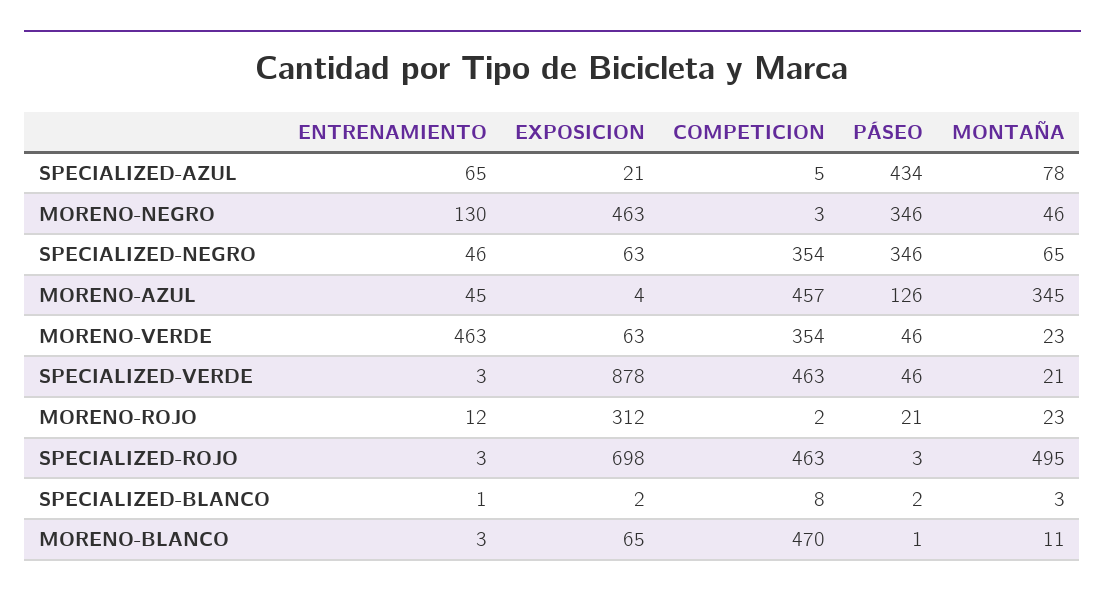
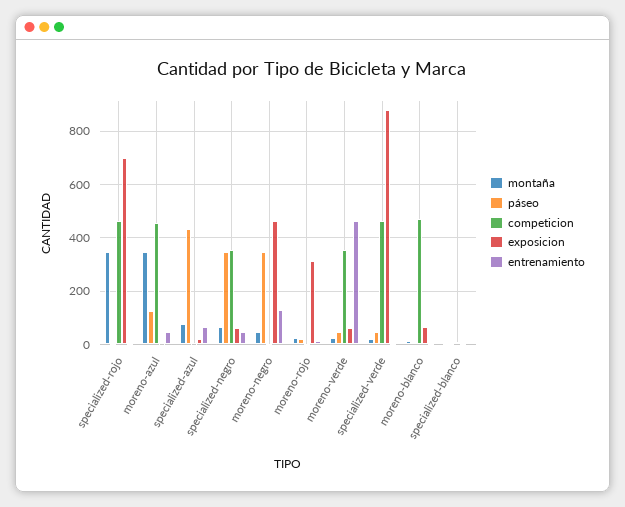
  {
    "ENTRENAMIENTO": {
      "SPECIALIZED-AZUL": 65,
      "MORENO-NEGRO": 130,
      "SPECIALIZED-NEGRO": 46,
      "MORENO-AZUL": 45,
      "MORENO-VERDE": 463,
      "SPECIALIZED-VERDE": 3,
      "MORENO-ROJO": 12,
      "SPECIALIZED-ROJO": 3,
      "SPECIALIZED-BLANCO": 1,
      "MORENO-BLANCO": 3
    },
    "EXPOSICION": {
      "SPECIALIZED-AZUL": 21,
      "MORENO-NEGRO": 463,
      "SPECIALIZED-NEGRO": 63,
      "MORENO-AZUL": 4,
      "MORENO-VERDE": 63,
      "SPECIALIZED-VERDE": 878,
      "MORENO-ROJO": 312,
      "SPECIALIZED-ROJO": 698,
      "SPECIALIZED-BLANCO": 2,
      "MORENO-BLANCO": 65
    },
    "COMPETICION": {
      "SPECIALIZED-AZUL": 5,
      "MORENO-NEGRO": 3,
      "SPECIALIZED-NEGRO": 354,
      "MORENO-AZUL": 457,
      "MORENO-VERDE": 354,
      "SPECIALIZED-VERDE": 463,
      "MORENO-ROJO": 2,
      "SPECIALIZED-ROJO": 463,
      "SPECIALIZED-BLANCO": 8,
      "MORENO-BLANCO": 470
    },
    "PÁSEO": {
      "SPECIALIZED-AZUL": 434,
      "MORENO-NEGRO": 346,
      "SPECIALIZED-NEGRO": 346,
      "MORENO-AZUL": 126,
      "MORENO-VERDE": 46,
      "SPECIALIZED-VERDE": 46,
      "MORENO-ROJO": 21,
      "SPECIALIZED-ROJO": 3,
      "SPECIALIZED-BLANCO": 2,
      "MORENO-BLANCO": 1
    },
    "MONTAÑA": {
      "SPECIALIZED-AZUL": 78,
      "MORENO-NEGRO": 46,
      "SPECIALIZED-NEGRO": 65,
      "MORENO-AZUL": 345,
      "MORENO-VERDE": 23,
      "SPECIALIZED-VERDE": 21,
      "MORENO-ROJO": 23,
-     "SPECIALIZED-ROJO": 495,
+     "SPECIALIZED-ROJO": 350,
      "SPECIALIZED-BLANCO": 3,
      "MORENO-BLANCO": 11
    }
  }

